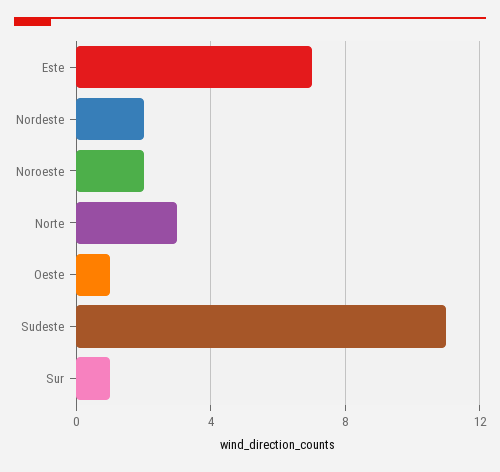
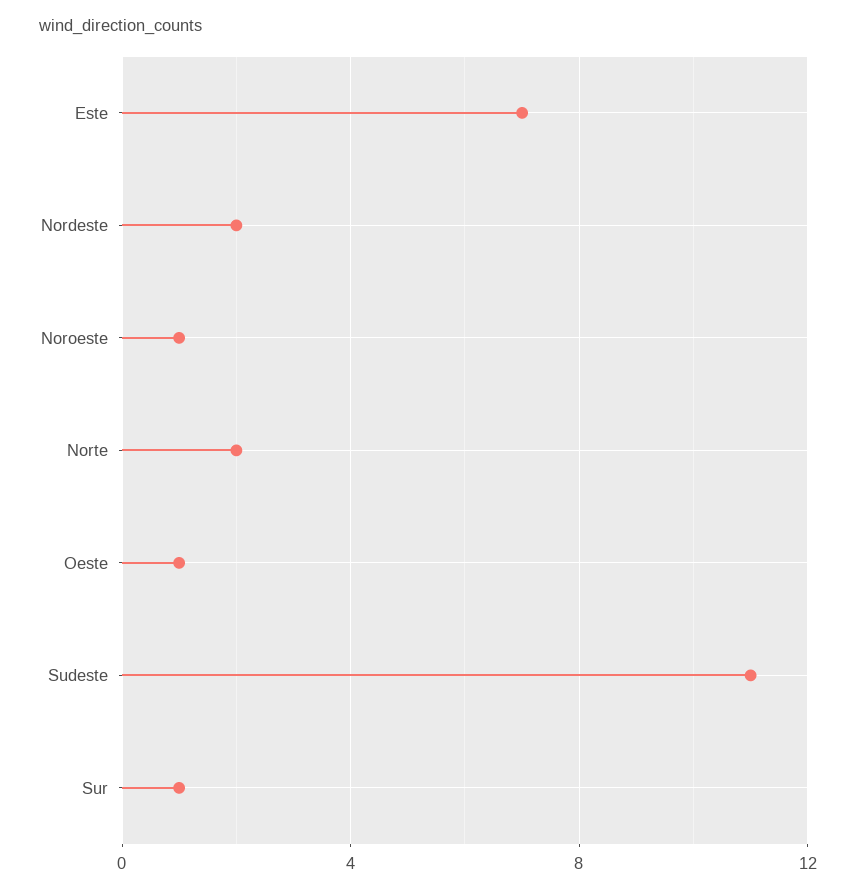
  {
    "Este": 7,
    "Nordeste": 2,
-   "Noroeste": 2,
+   "Noroeste": 1,
-   "Norte": 3,
+   "Norte": 2,
    "Oeste": 1,
    "Sudeste": 11,
    "Sur": 1
  }

